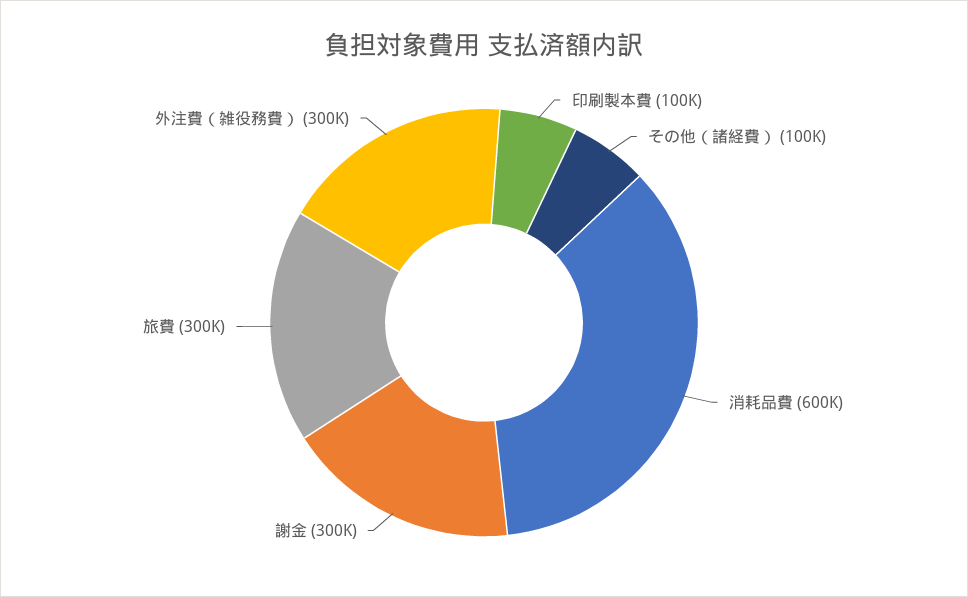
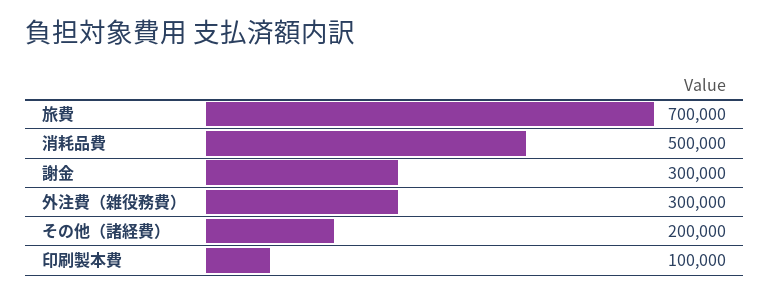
  {
    "印刷製本費": 100000,
-   "その他（諸経費）": 100000,
+   "その他（諸経費）": 200000,
-   "消耗品費": 600000,
+   "消耗品費": 500000,
    "謝金": 300000,
-   "旅費": 300000,
+   "旅費": 700000,
    "外注費（雑役務費）": 300000
  }

